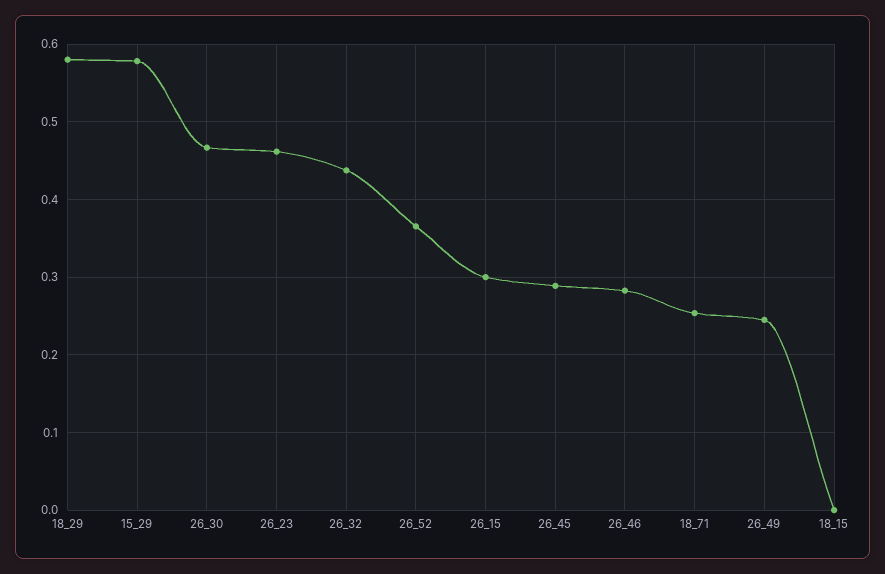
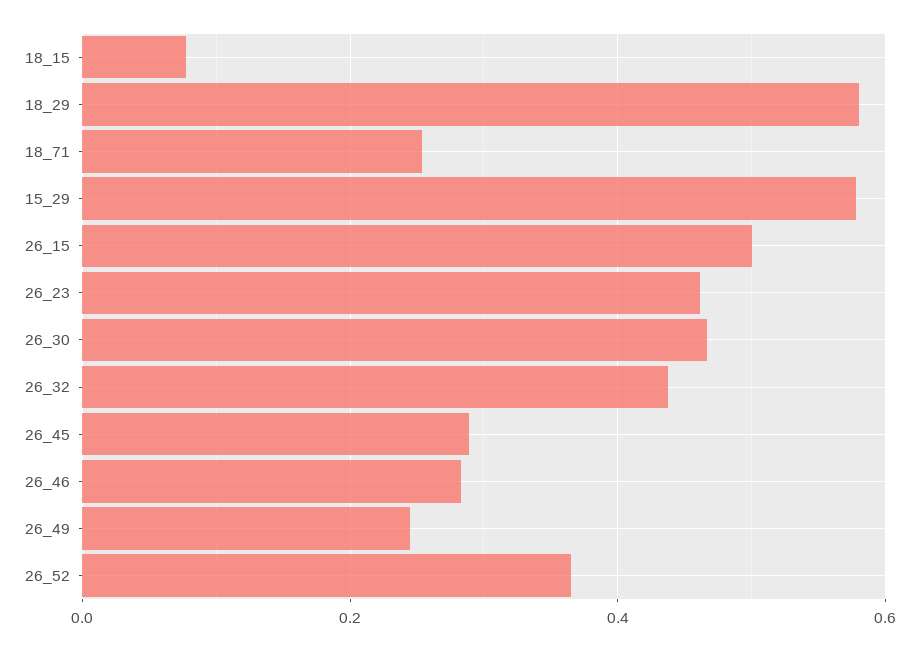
  {
    "18_29": 0.58,
    "15_29": 0.58,
    "26_30": 0.47,
    "26_23": 0.46,
    "26_32": 0.44,
    "26_52": 0.37,
-   "26_15": 0.3,
+   "26_15": 0.5,
    "26_45": 0.29,
    "26_46": 0.28,
    "18_71": 0.25,
    "26_49": 0.24,
-   "18_15": 0
+   "18_15": 0.08
  }

